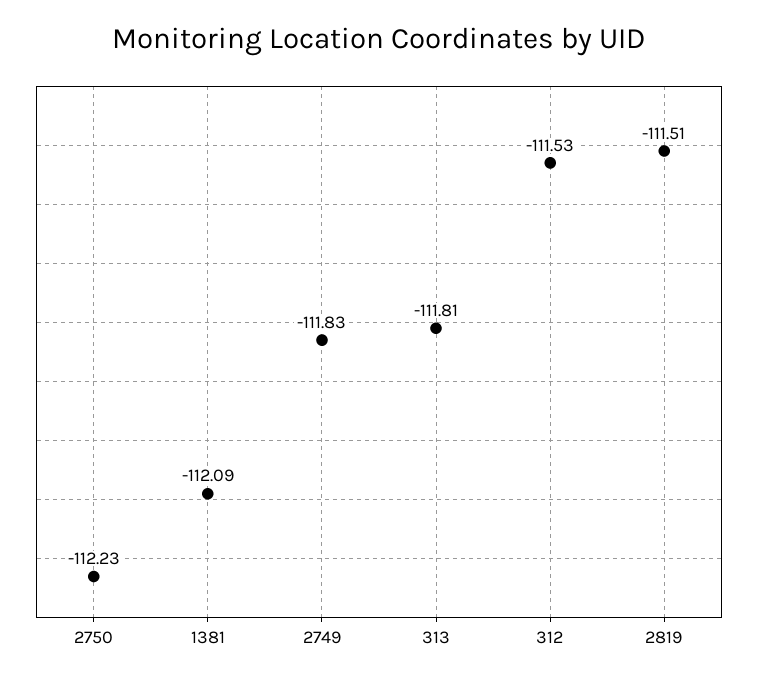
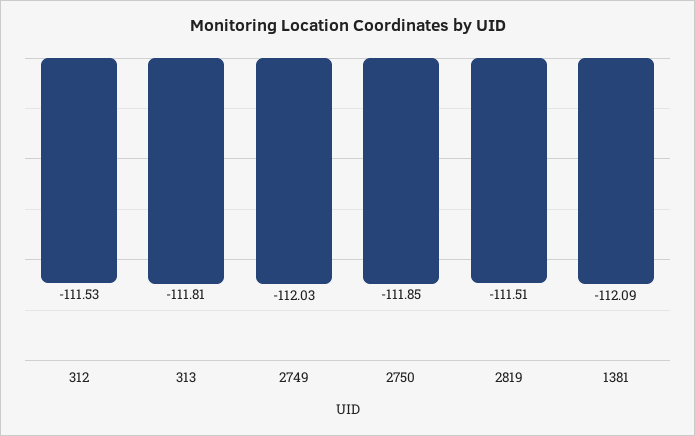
  {
-   "2750": -112.23,
+   "2750": -111.85,
    "1381": -112.09,
-   "2749": -111.83,
+   "2749": -112.03,
    "313": -111.81,
    "312": -111.53,
    "2819": -111.51
  }

